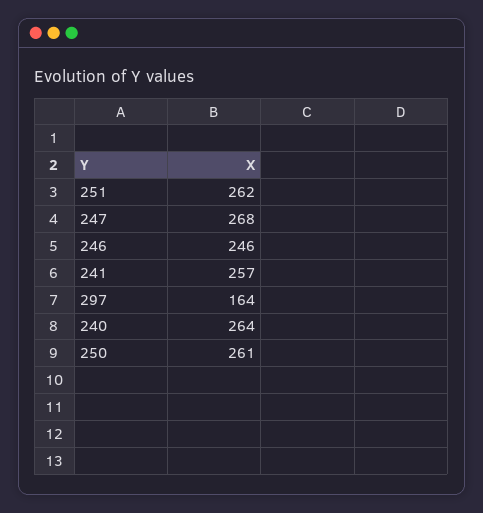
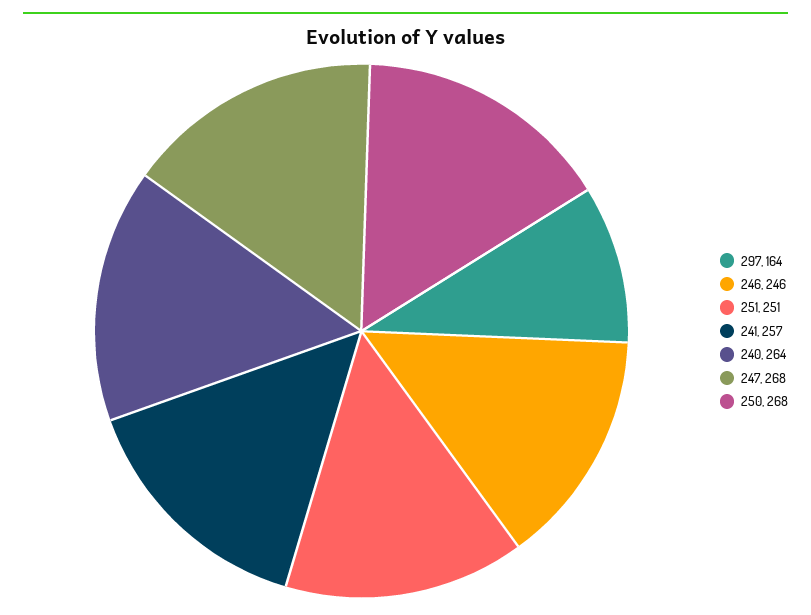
  {
-   "251": 262,
+   "251": 251,
    "247": 268,
    "246": 246,
    "241": 257,
    "297": 164,
    "240": 264,
-   "250": 261
+   "250": 268
  }

